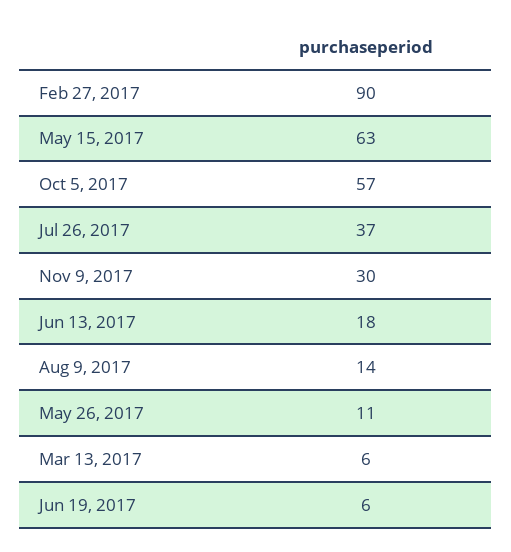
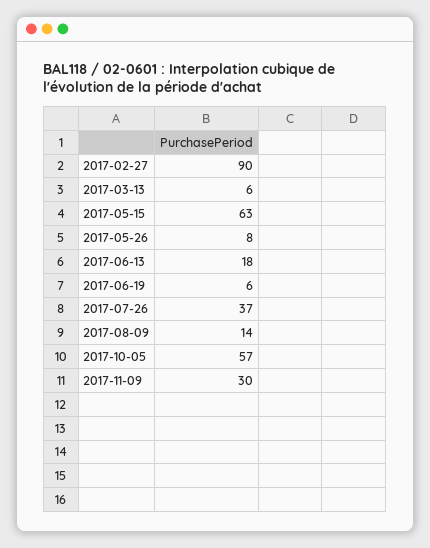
  {
    "Feb 27, 2017": 90,
    "May 15, 2017": 63,
    "Oct 5, 2017": 57,
    "Jul 26, 2017": 37,
    "Nov 9, 2017": 30,
    "Jun 13, 2017": 18,
    "Aug 9, 2017": 14,
-   "May 26, 2017": 11,
+   "May 26, 2017": 8,
    "Mar 13, 2017": 6,
    "Jun 19, 2017": 6
  }

